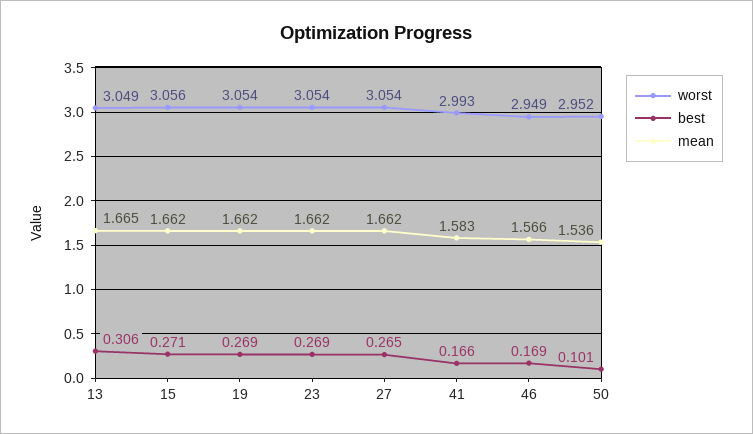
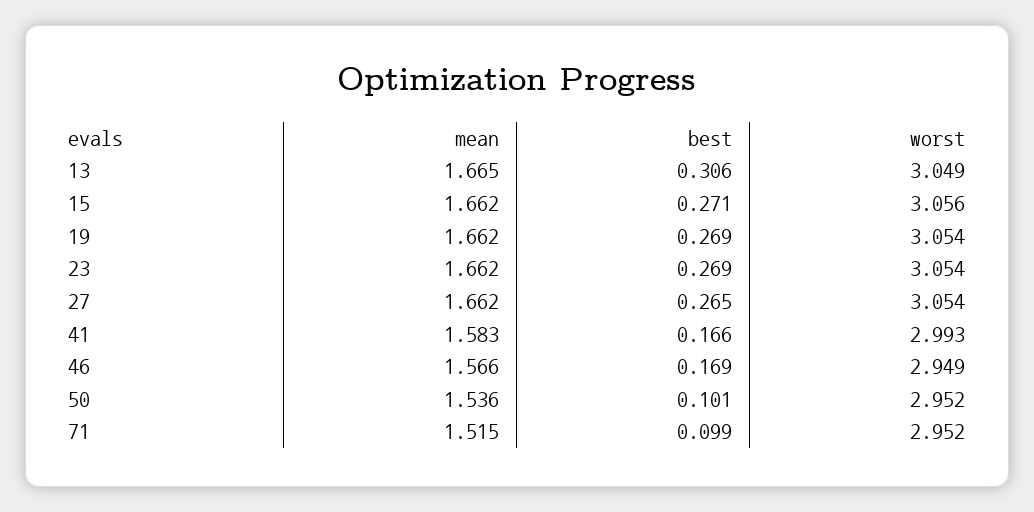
  {
    "worst": {
      "13": 3.049,
      "15": 3.056,
      "19": 3.054,
      "23": 3.054,
      "27": 3.054,
      "41": 2.993,
      "46": 2.949,
-     "50": 2.952
+     "50": 2.952,
+     "71": 2.952
    },
    "best": {
      "13": 0.306,
      "15": 0.271,
      "19": 0.269,
      "23": 0.269,
      "27": 0.265,
      "41": 0.166,
      "46": 0.169,
-     "50": 0.101
+     "50": 0.101,
+     "71": 0.099
    },
    "mean": {
      "13": 1.665,
      "15": 1.662,
      "19": 1.662,
      "23": 1.662,
      "27": 1.662,
      "41": 1.583,
      "46": 1.566,
-     "50": 1.536
+     "50": 1.536,
+     "71": 1.515
    }
  }

